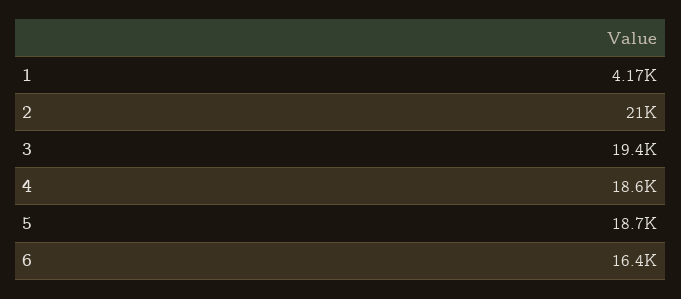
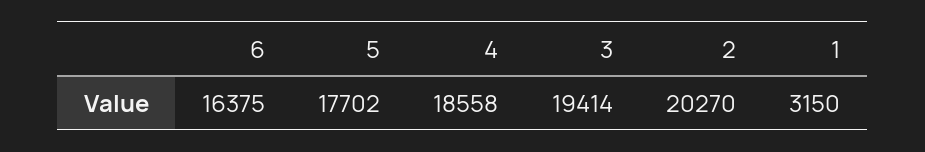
  {
-   "1": 4170,
+   "1": 3150,
-   "2": 21000,
+   "2": 20270,
    "3": 19414,
    "4": 18558,
-   "5": 18700,
+   "5": 17702,
    "6": 16375
  }

